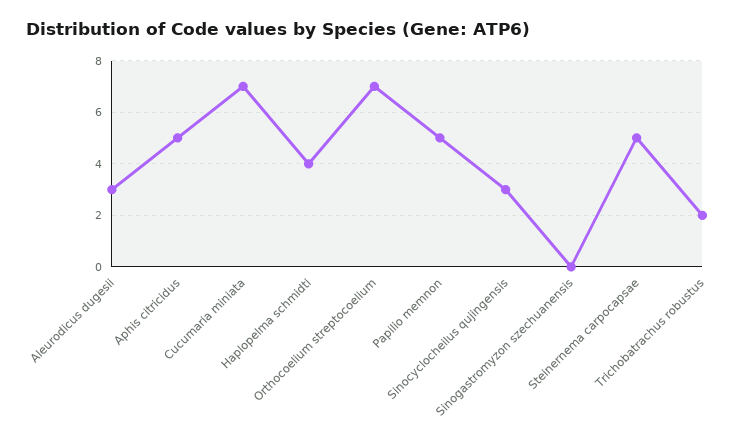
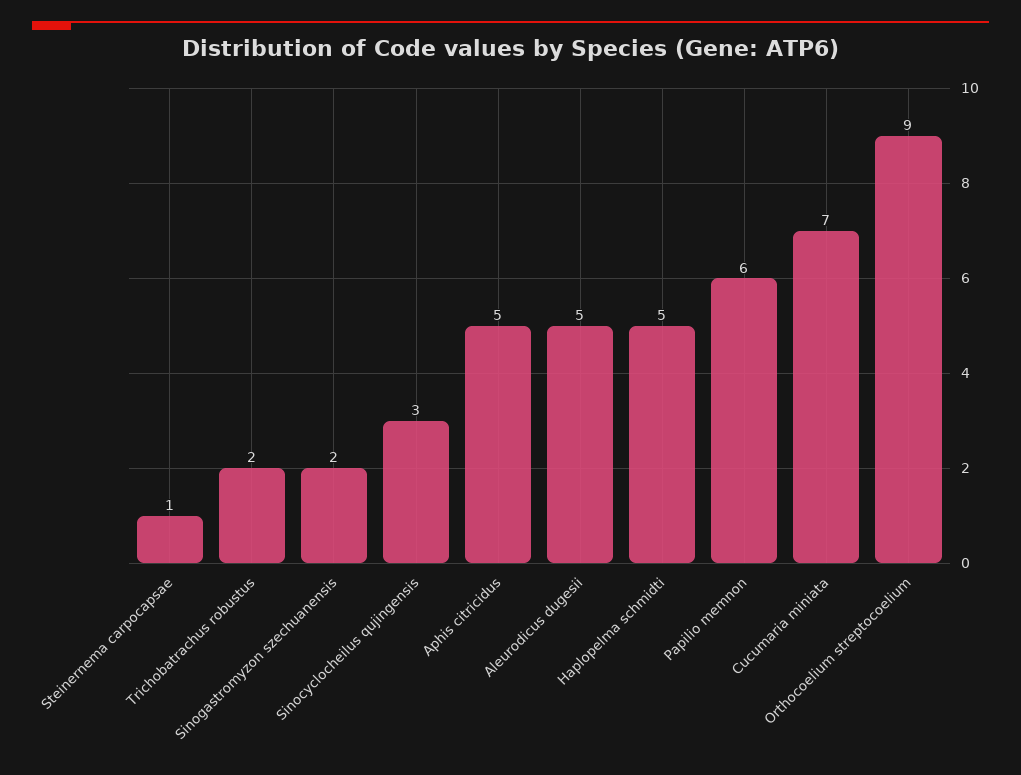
  {
-   "Aleurodicus dugesii": 3,
+   "Aleurodicus dugesii": 5,
    "Aphis citricidus": 5,
    "Cucumaria miniata": 7,
-   "Haplopelma schmidti": 4,
+   "Haplopelma schmidti": 5,
-   "Orthocoelium streptocoelium": 7,
+   "Orthocoelium streptocoelium": 9,
-   "Papilio memnon": 5,
+   "Papilio memnon": 6,
    "Sinocyclocheilus qujingensis": 3,
-   "Sinogastromyzon szechuanensis": 0,
+   "Sinogastromyzon szechuanensis": 2,
-   "Steinernema carpocapsae": 5,
+   "Steinernema carpocapsae": 1,
    "Trichobatrachus robustus": 2
  }

